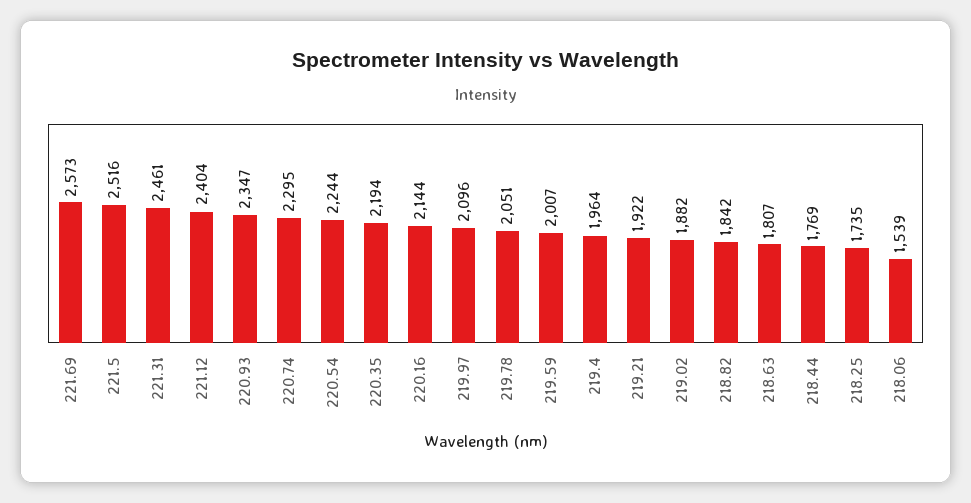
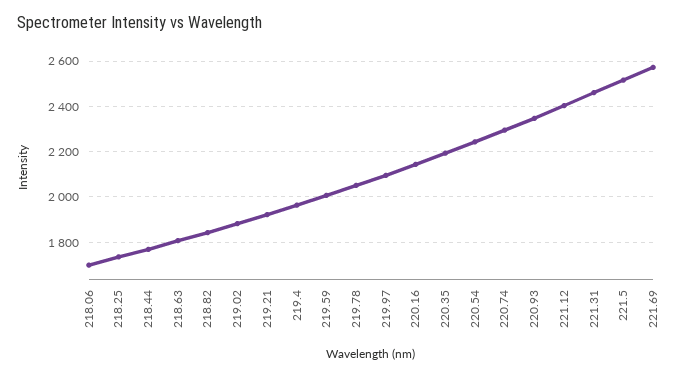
  {
    "221.69": 2573,
    "221.5": 2516,
    "221.31": 2461,
    "221.12": 2404,
    "220.93": 2347,
    "220.74": 2295,
    "220.54": 2244,
    "220.35": 2194,
    "220.16": 2144,
    "219.97": 2096,
    "219.78": 2051,
    "219.59": 2007,
    "219.4": 1964,
    "219.21": 1922,
    "219.02": 1882,
    "218.82": 1842,
    "218.63": 1807,
    "218.44": 1769,
    "218.25": 1735,
-   "218.06": 1539
+   "218.06": 1700
  }

